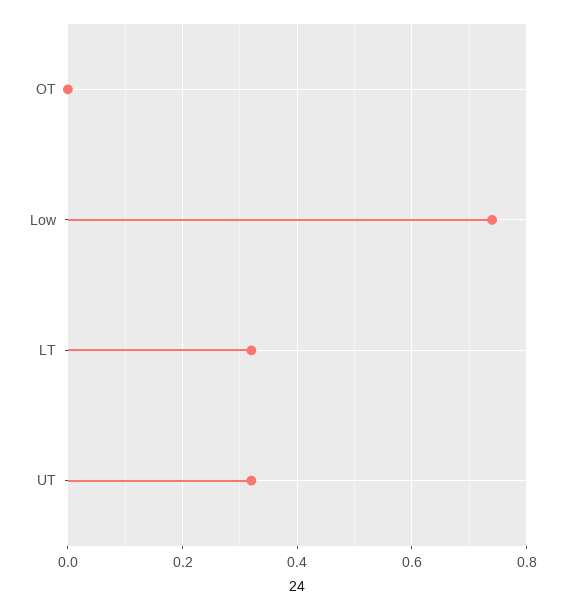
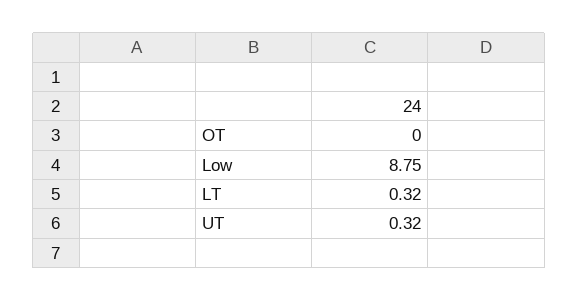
  {
    "OT": 0,
-   "Low": 0.75,
+   "Low": 8.75,
    "LT": 0.32,
    "UT": 0.32
  }

